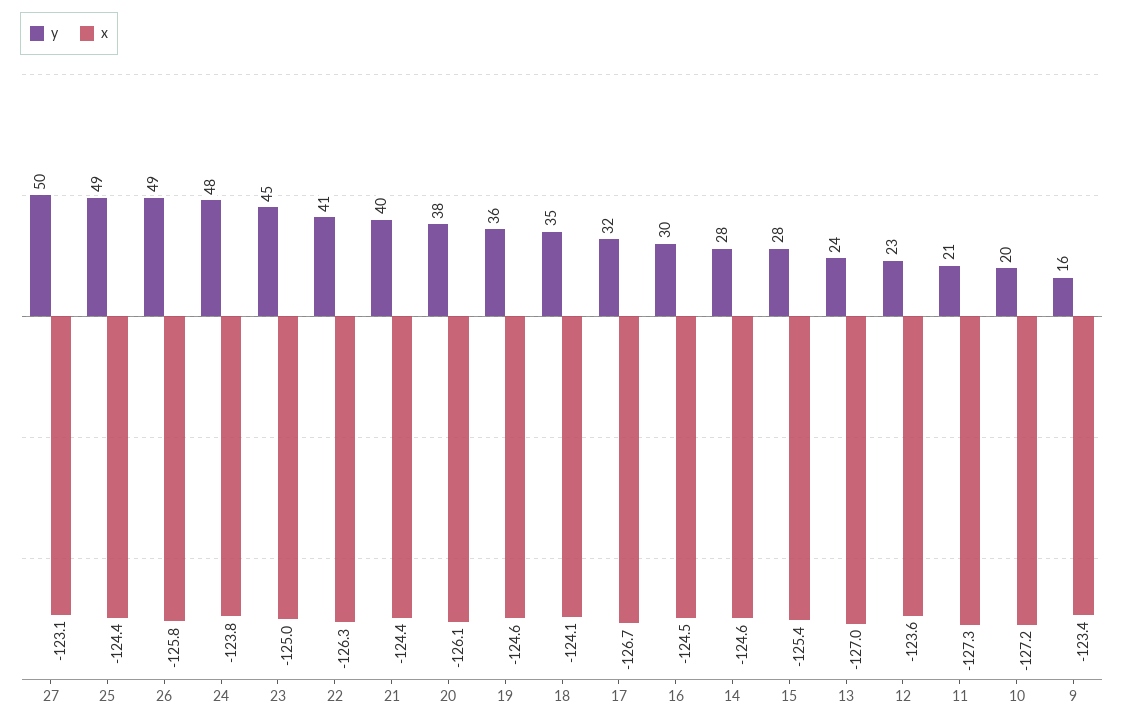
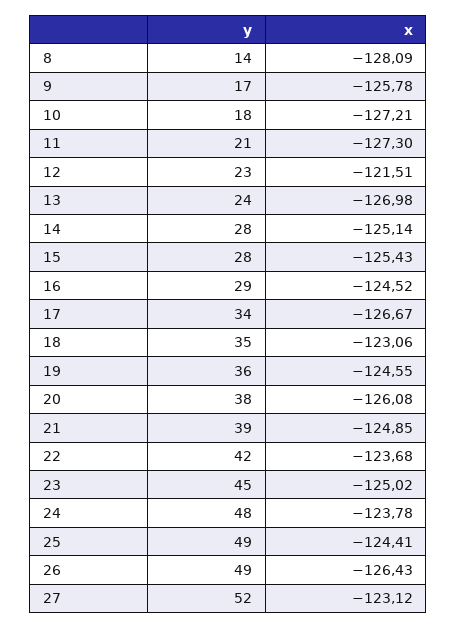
  {
    "y": {
-     "27": 50,
+     "27": 52,
      "25": 49,
      "26": 49,
      "24": 48,
      "23": 45,
-     "22": 41,
+     "22": 42,
-     "21": 40,
+     "21": 39,
      "20": 38,
      "19": 36,
      "18": 35,
-     "17": 32,
+     "17": 34,
-     "16": 30,
+     "16": 29,
      "14": 28,
      "15": 28,
      "13": 24,
      "12": 23,
      "11": 21,
-     "10": 20,
+     "10": 18,
-     "9": 16
+     "9": 17,
+     "8": 14
    },
    "x": {
      "27": -123.12,
      "25": -124.41,
-     "26": -125.8,
+     "26": -126.43,
      "24": -123.78,
      "23": -125.02,
-     "22": -126.3,
+     "22": -123.68,
-     "21": -124.4,
+     "21": -124.85,
      "20": -126.08,
      "19": -124.55,
-     "18": -124.1,
+     "18": -123.06,
      "17": -126.67,
      "16": -124.52,
-     "14": -124.6,
+     "14": -125.14,
      "15": -125.43,
      "13": -126.98,
-     "12": -123.6,
+     "12": -121.51,
      "11": -127.3,
      "10": -127.21,
-     "9": -123.4
+     "9": -125.78,
+     "8": -128.09
    }
  }

